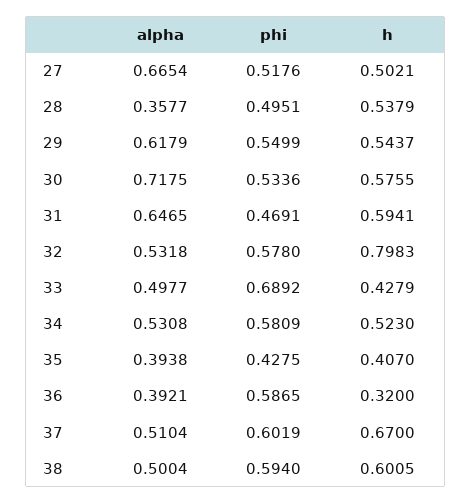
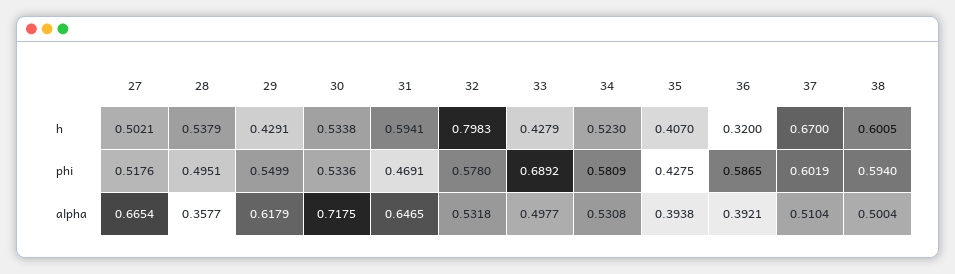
  {
    "alpha": {
      "27": 0.6654,
      "28": 0.3577,
      "29": 0.6179,
      "30": 0.7175,
      "31": 0.6465,
      "32": 0.5318,
      "33": 0.4977,
      "34": 0.5308,
      "35": 0.3938,
      "36": 0.3921,
      "37": 0.5104,
      "38": 0.5004
    },
    "phi": {
      "27": 0.5176,
      "28": 0.4951,
      "29": 0.5499,
      "30": 0.5336,
      "31": 0.4691,
      "32": 0.578,
      "33": 0.6892,
      "34": 0.5809,
      "35": 0.4275,
      "36": 0.5865,
      "37": 0.6019,
      "38": 0.594
    },
    "h": {
      "27": 0.5021,
      "28": 0.5379,
-     "29": 0.5437,
+     "29": 0.4291,
-     "30": 0.5755,
+     "30": 0.5338,
      "31": 0.5941,
      "32": 0.7983,
      "33": 0.4279,
      "34": 0.523,
      "35": 0.407,
      "36": 0.32,
      "37": 0.67,
      "38": 0.6005
    }
  }

